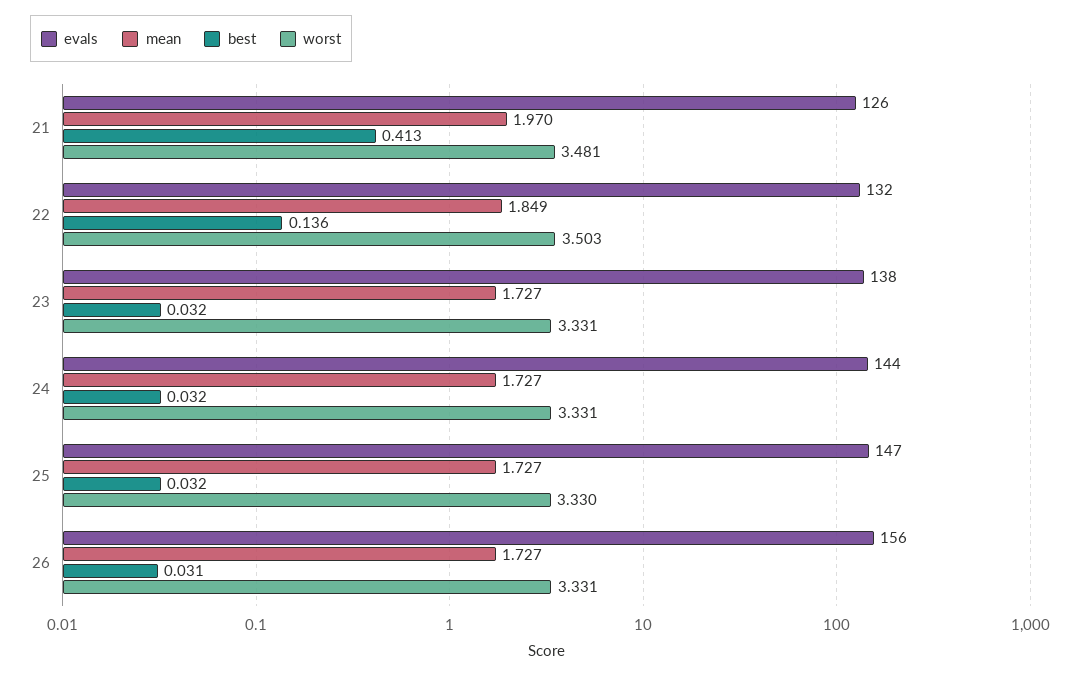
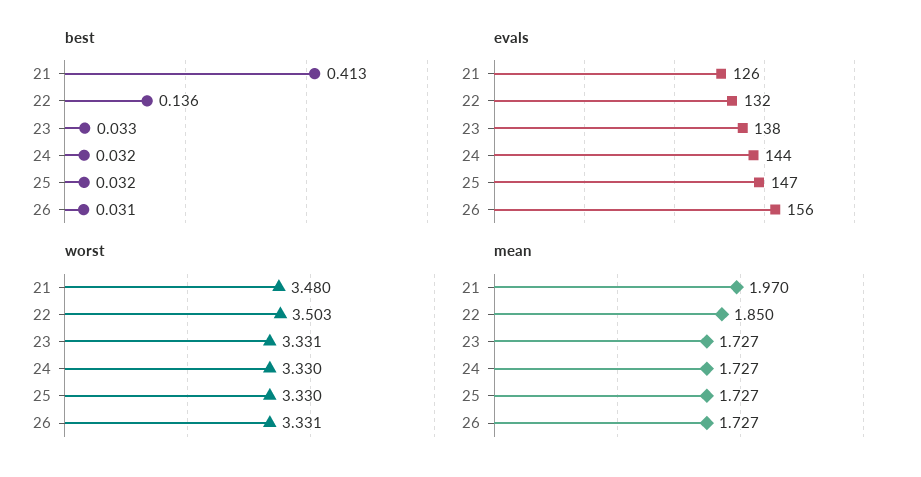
  {
    "evals": {
      "21": 126,
      "22": 132,
      "23": 138,
      "24": 144,
      "25": 147,
      "26": 156
    },
    "mean": {
      "21": 1.97,
-     "22": 1.849,
+     "22": 1.85,
      "23": 1.727,
      "24": 1.727,
      "25": 1.727,
      "26": 1.727
    },
    "best": {
      "21": 0.413,
      "22": 0.136,
-     "23": 0.032,
+     "23": 0.033,
      "24": 0.032,
      "25": 0.032,
      "26": 0.031
    },
    "worst": {
-     "21": 3.481,
+     "21": 3.48,
      "22": 3.503,
      "23": 3.331,
-     "24": 3.331,
+     "24": 3.33,
      "25": 3.33,
      "26": 3.331
    }
  }

